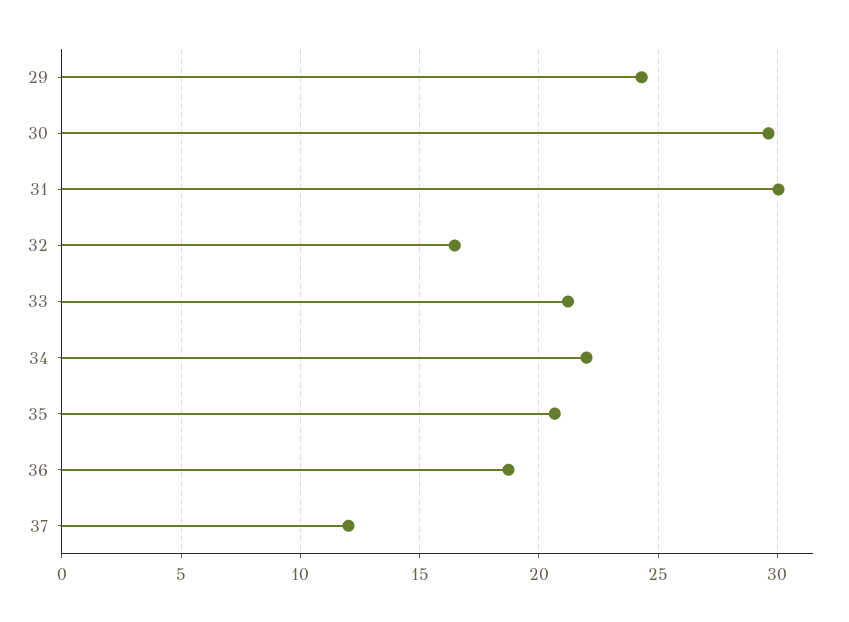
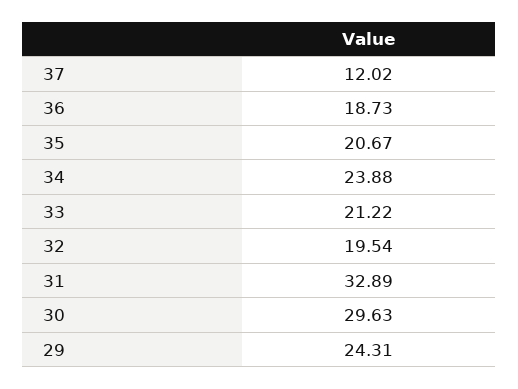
  {
    "29": 24.31,
    "30": 29.63,
-   "31": 30,
+   "31": 32.89,
-   "32": 16.5,
+   "32": 19.54,
    "33": 21.22,
-   "34": 22,
+   "34": 23.88,
    "35": 20.67,
    "36": 18.73,
    "37": 12.02
  }

